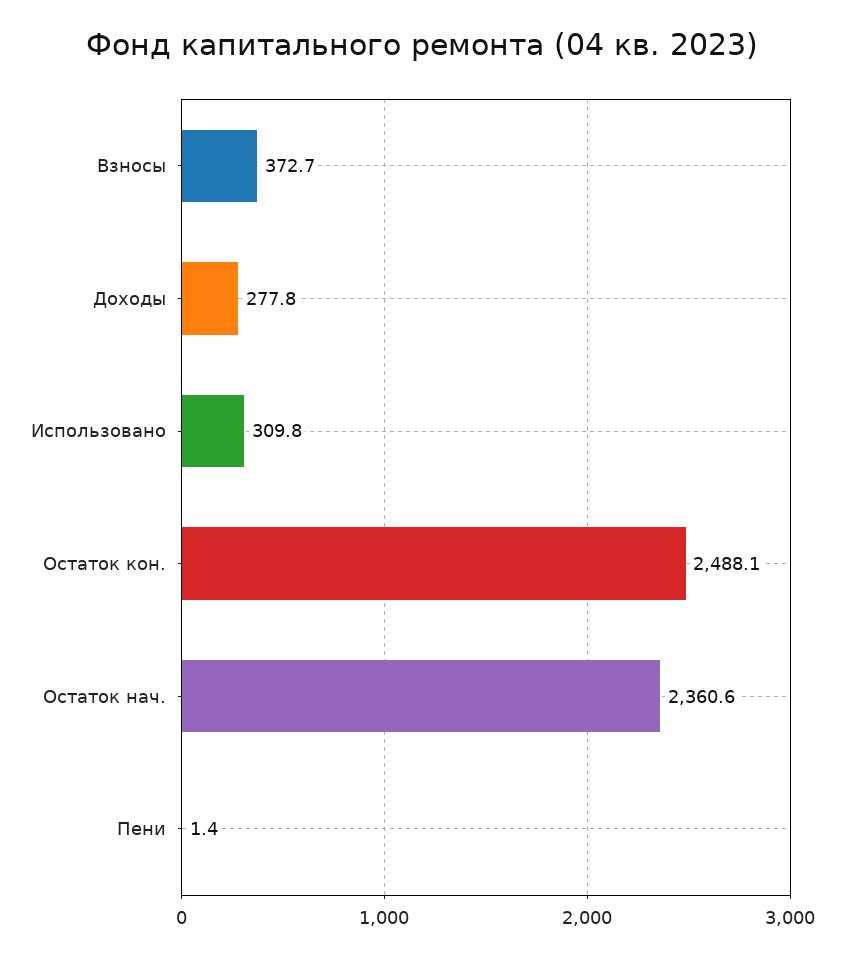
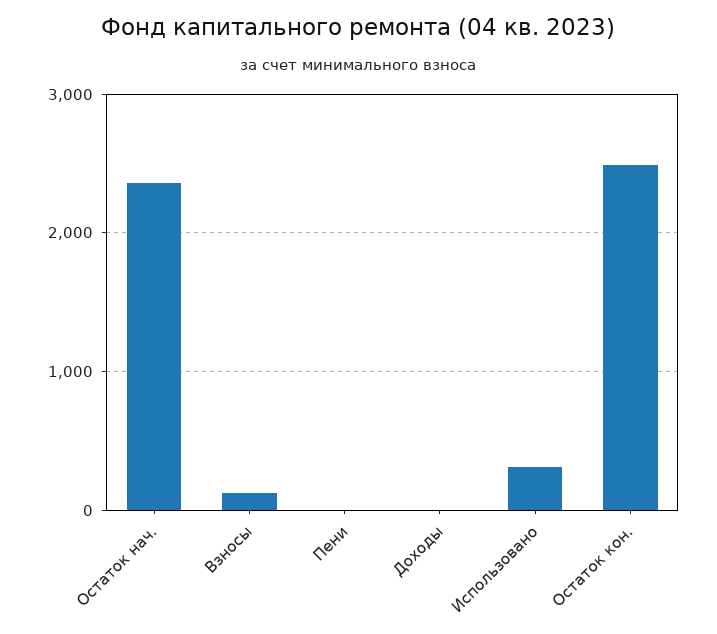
  {
-   "Взносы": 372.7,
+   "Взносы": 100,
-   "Доходы": 277.8,
+   "Доходы": 0,
    "Использовано": 309.8,
    "Остаток кон.": 2488.1,
    "Остаток нач.": 2360.6,
    "Пени": 1.4
  }

